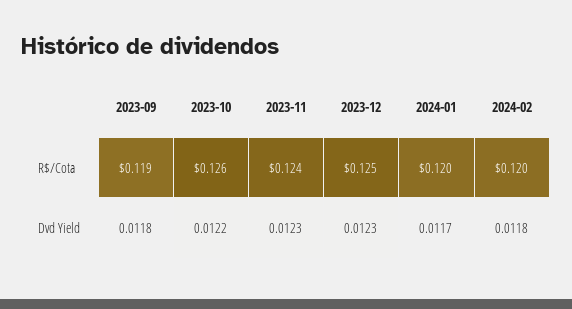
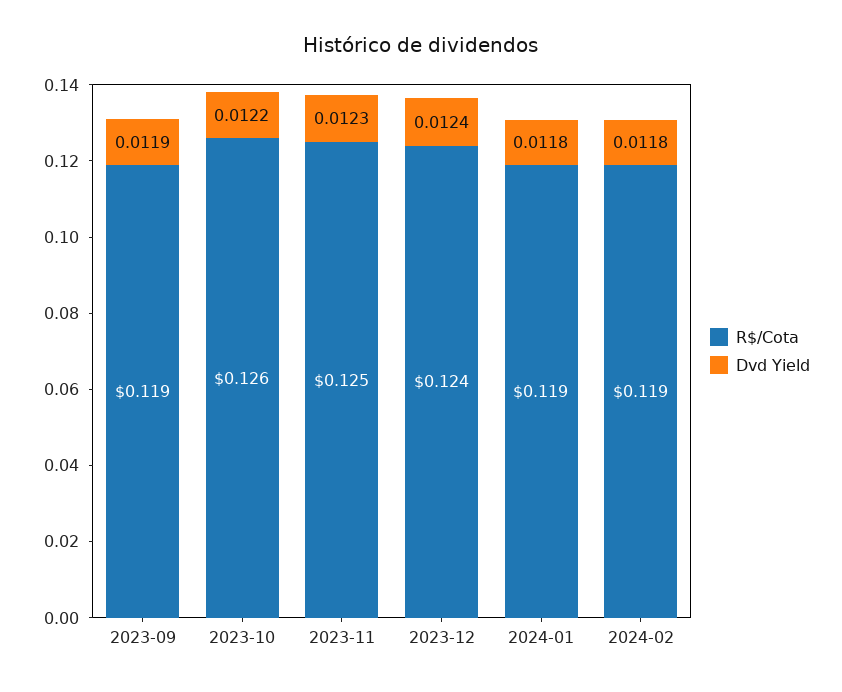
  {
    "R$/Cota": {
      "2023-09": 0.119,
      "2023-10": 0.126,
-     "2023-11": 0.124,
+     "2023-11": 0.125,
-     "2023-12": 0.125,
+     "2023-12": 0.124,
-     "2024-01": 0.12,
+     "2024-01": 0.119,
-     "2024-02": 0.12
+     "2024-02": 0.119
    },
    "Dvd Yield": {
-     "2023-09": 0.0118,
+     "2023-09": 0.0119,
      "2023-10": 0.0122,
      "2023-11": 0.0123,
-     "2023-12": 0.0123,
+     "2023-12": 0.0124,
-     "2024-01": 0.0117,
+     "2024-01": 0.0118,
      "2024-02": 0.0118
    }
  }

